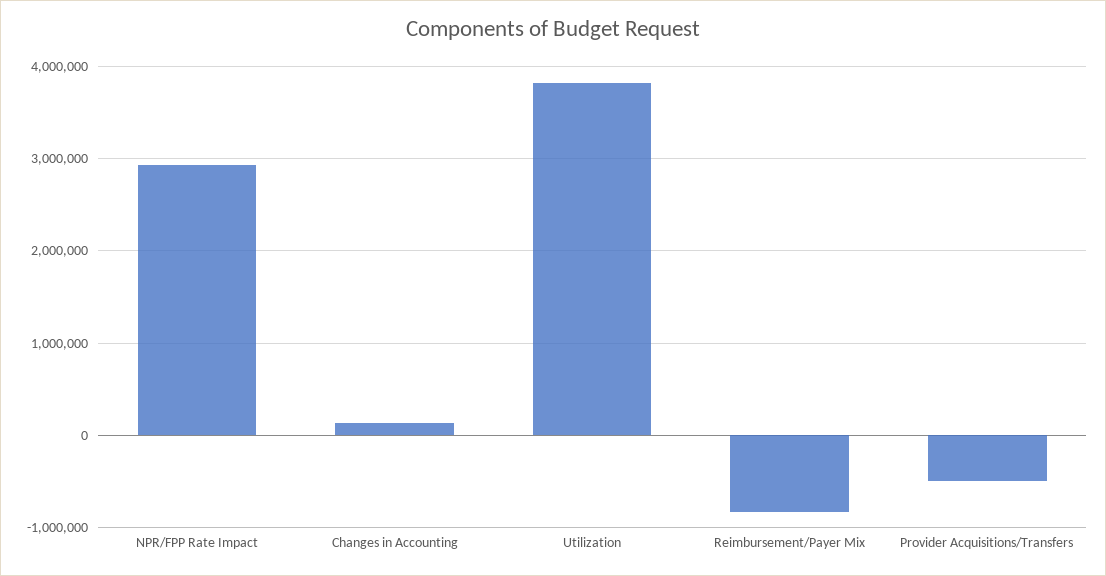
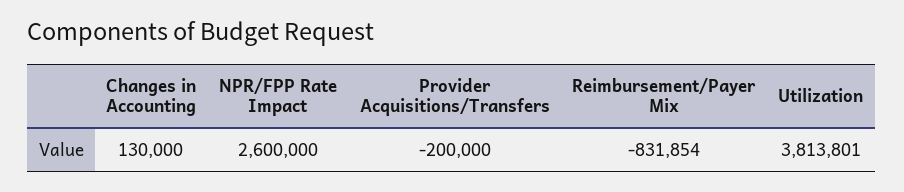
  {
-   "NPR/FPP Rate Impact": 2900000,
+   "NPR/FPP Rate Impact": 2600000,
    "Changes in Accounting": 130000,
    "Utilization": 3813801,
    "Reimbursement/Payer Mix": -831854,
-   "Provider Acquisitions/Transfers": -500000
+   "Provider Acquisitions/Transfers": -200000
  }

